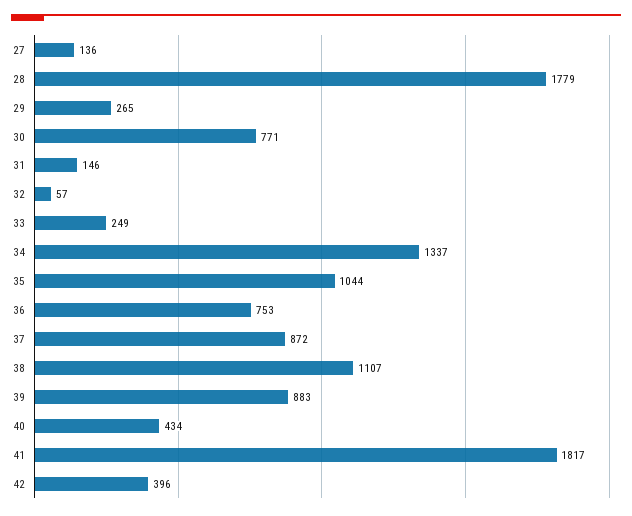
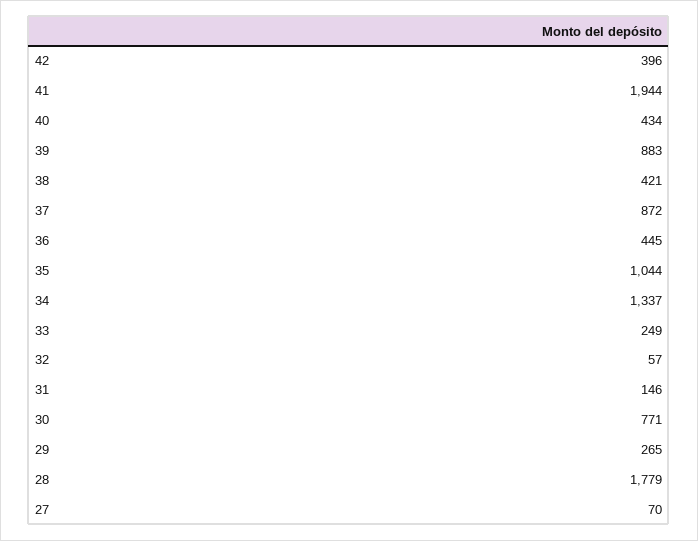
  {
-   "27": 136,
+   "27": 70,
    "28": 1779,
    "29": 265,
    "30": 771,
    "31": 146,
    "32": 57,
    "33": 249,
    "34": 1337,
    "35": 1044,
-   "36": 753,
+   "36": 445,
    "37": 872,
-   "38": 1107,
+   "38": 421,
    "39": 883,
    "40": 434,
-   "41": 1817,
+   "41": 1944,
    "42": 396
  }

